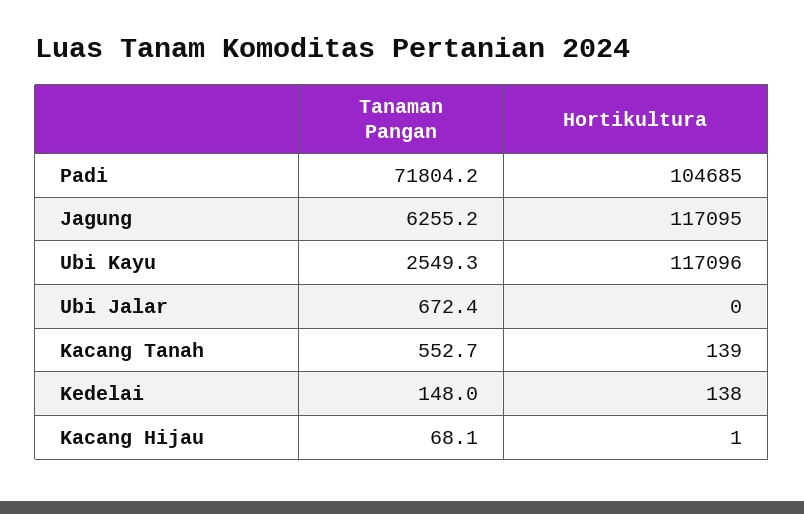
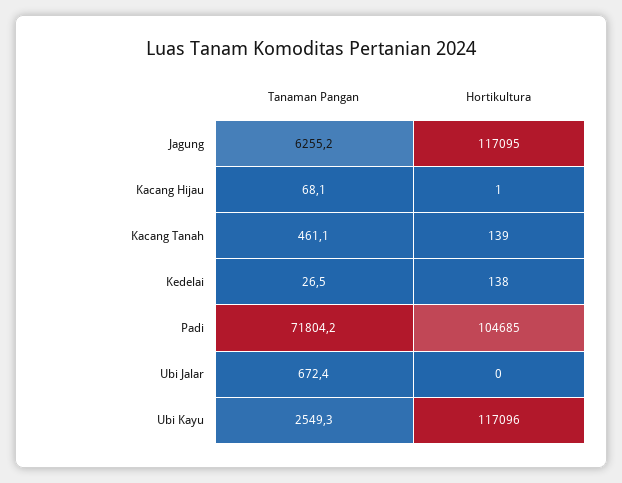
  {
    "Tanaman Pangan": {
      "Padi": 71804.2,
      "Jagung": 6255.2,
      "Ubi Kayu": 2549.3,
      "Ubi Jalar": 672.4,
-     "Kacang Tanah": 552.7,
+     "Kacang Tanah": 461.1,
-     "Kedelai": 148,
+     "Kedelai": 26.5,
      "Kacang Hijau": 68.1
    },
    "Hortikultura": {
      "Padi": 104685,
      "Jagung": 117095,
      "Ubi Kayu": 117096,
      "Ubi Jalar": 0,
      "Kacang Tanah": 139,
      "Kedelai": 138,
      "Kacang Hijau": 1
    }
  }

